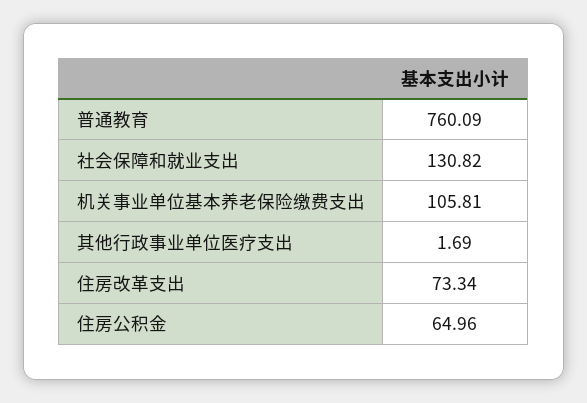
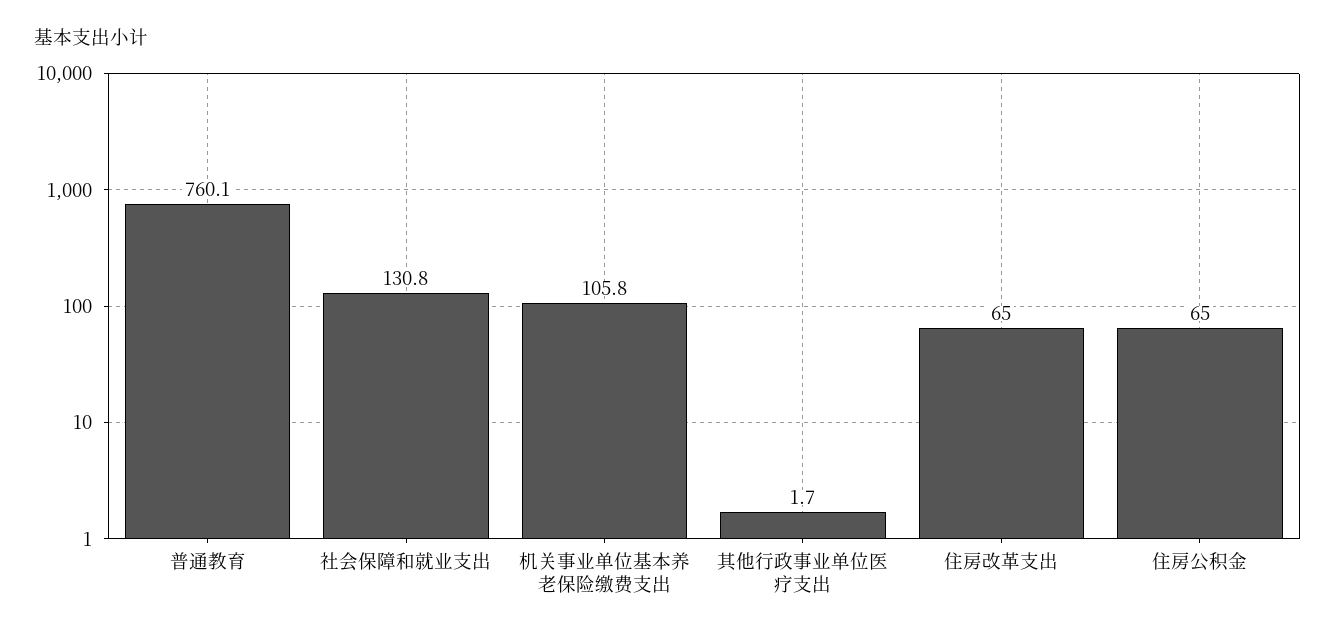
  {
    "普通教育": 760.09,
    "社会保障和就业支出": 130.82,
    "机关事业单位基本养老保险缴费支出": 105.81,
    "其他行政事业单位医疗支出": 1.69,
-   "住房改革支出": 73.34,
+   "住房改革支出": 65,
    "住房公积金": 64.96
  }

